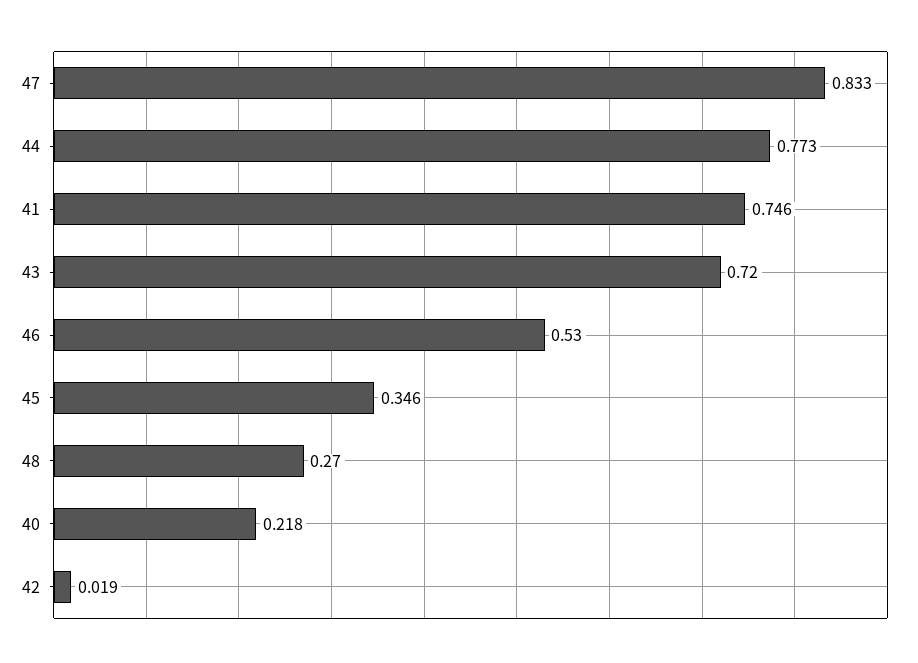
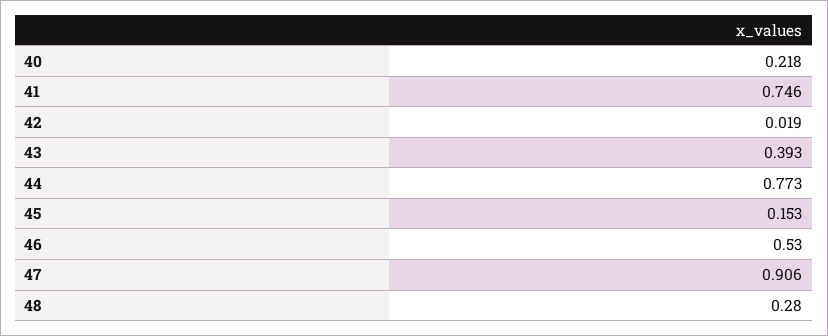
  {
-   "47": 0.833,
+   "47": 0.906,
    "44": 0.773,
    "41": 0.746,
-   "43": 0.72,
+   "43": 0.393,
    "46": 0.53,
-   "45": 0.346,
+   "45": 0.153,
-   "48": 0.27,
+   "48": 0.28,
    "40": 0.218,
    "42": 0.019
  }

